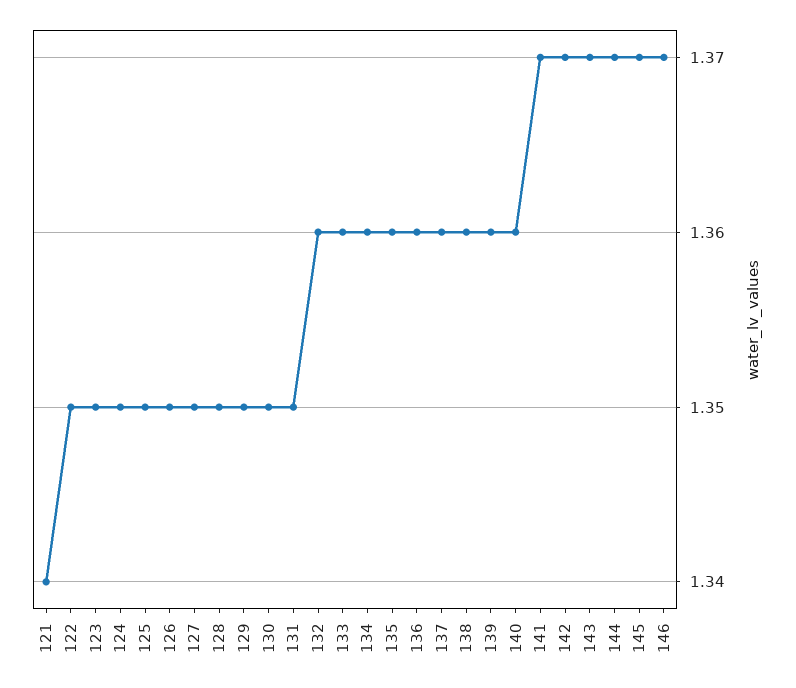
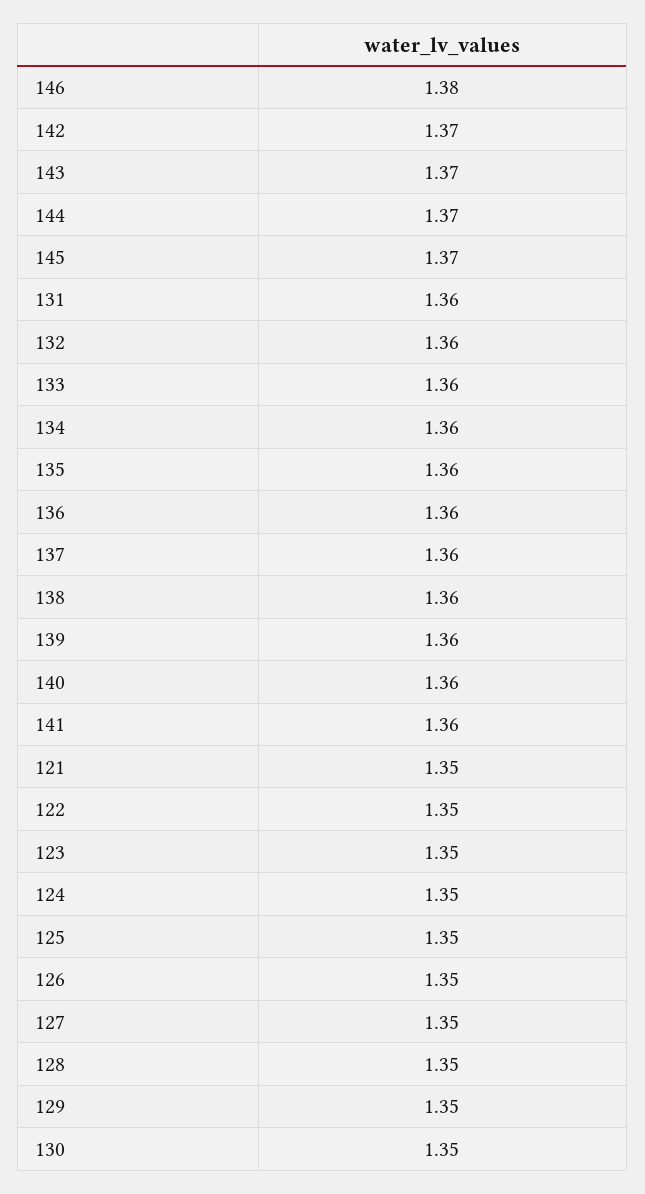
  {
-   "121": 1.34,
+   "121": 1.35,
    "122": 1.35,
    "123": 1.35,
    "124": 1.35,
    "125": 1.35,
    "126": 1.35,
    "127": 1.35,
    "128": 1.35,
    "129": 1.35,
    "130": 1.35,
-   "131": 1.35,
+   "131": 1.36,
    "132": 1.36,
    "133": 1.36,
    "134": 1.36,
    "135": 1.36,
    "136": 1.36,
    "137": 1.36,
    "138": 1.36,
    "139": 1.36,
    "140": 1.36,
-   "141": 1.37,
+   "141": 1.36,
    "142": 1.37,
    "143": 1.37,
    "144": 1.37,
    "145": 1.37,
-   "146": 1.37
+   "146": 1.38
  }

